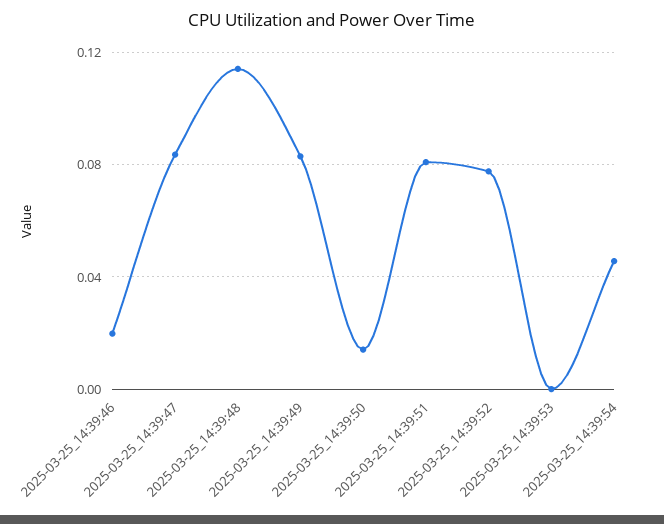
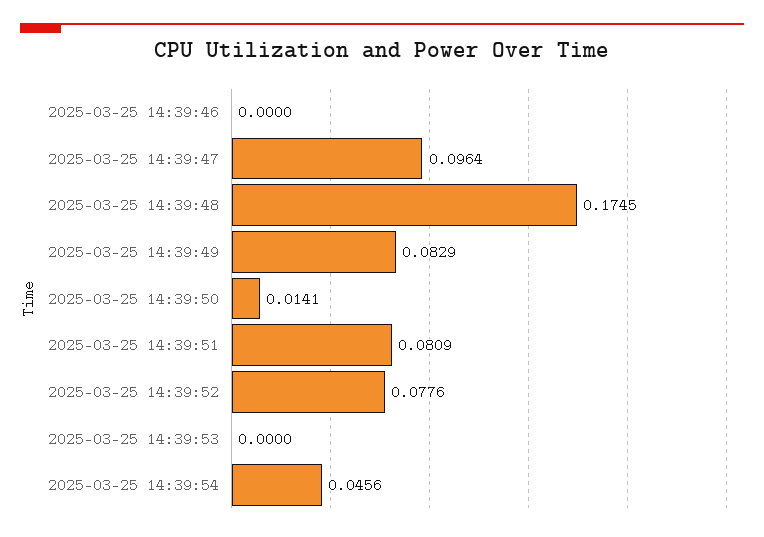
  {
-   "2025-03-25_14:39:46": 0.02,
+   "2025-03-25_14:39:46": 0,
-   "2025-03-25_14:39:47": 0.085,
+   "2025-03-25_14:39:47": 0.0964,
-   "2025-03-25_14:39:48": 0.115,
+   "2025-03-25_14:39:48": 0.1745,
    "2025-03-25_14:39:49": 0.0829,
    "2025-03-25_14:39:50": 0.0141,
    "2025-03-25_14:39:51": 0.0809,
    "2025-03-25_14:39:52": 0.0776,
    "2025-03-25_14:39:53": 0,
    "2025-03-25_14:39:54": 0.0456
  }

